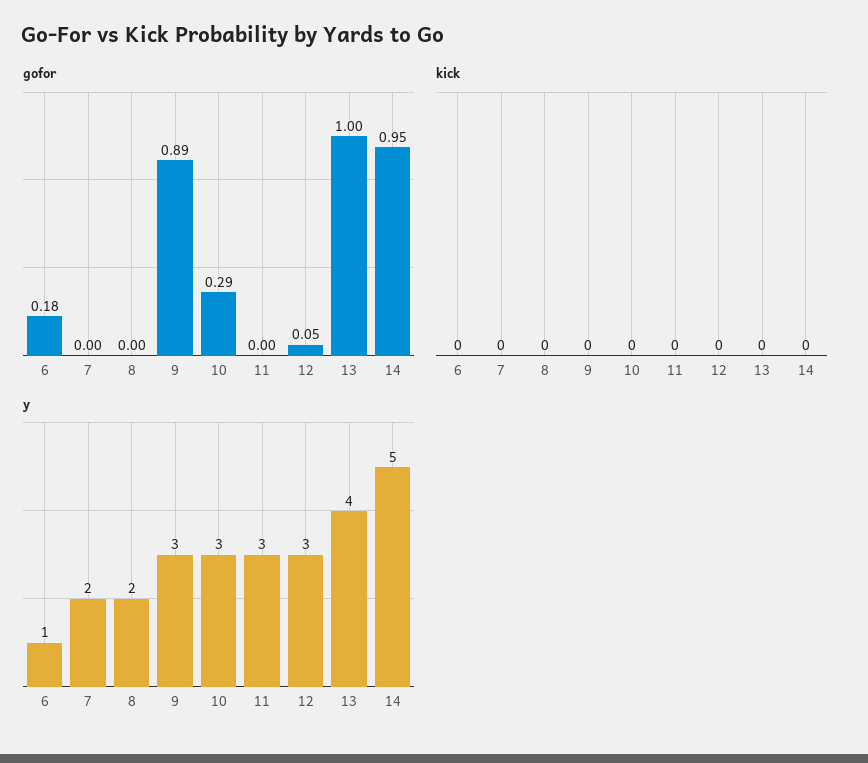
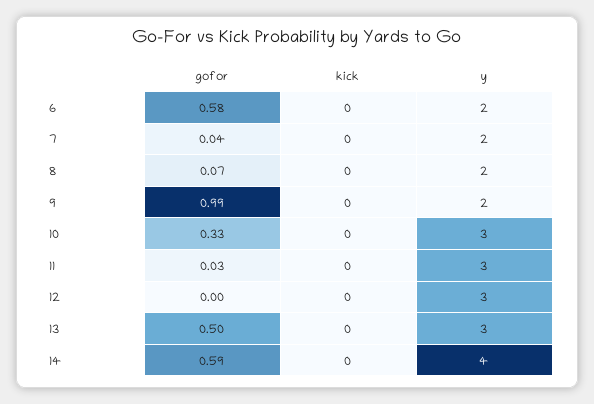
  {
    "gofor": {
-     "6": 0.18,
+     "6": 0.58,
-     "7": 0,
+     "7": 0.04,
-     "8": 0,
+     "8": 0.07,
-     "9": 0.89,
+     "9": 0.99,
-     "10": 0.29,
+     "10": 0.33,
-     "11": 0,
+     "11": 0.03,
-     "12": 0.05,
+     "12": 0,
-     "13": 1,
+     "13": 0.5,
-     "14": 0.95
+     "14": 0.59
    },
    "kick": {
      "6": 0,
      "7": 0,
      "8": 0,
      "9": 0,
      "10": 0,
      "11": 0,
      "12": 0,
      "13": 0,
      "14": 0
    },
    "y": {
-     "6": 1,
+     "6": 2,
      "7": 2,
      "8": 2,
-     "9": 3,
+     "9": 2,
      "10": 3,
      "11": 3,
      "12": 3,
-     "13": 4,
+     "13": 3,
-     "14": 5
+     "14": 4
    }
  }

